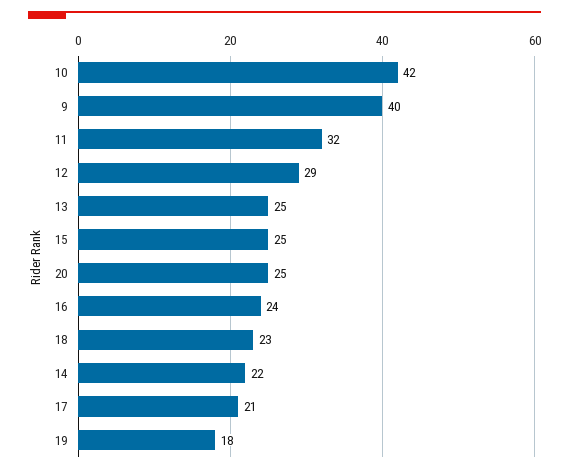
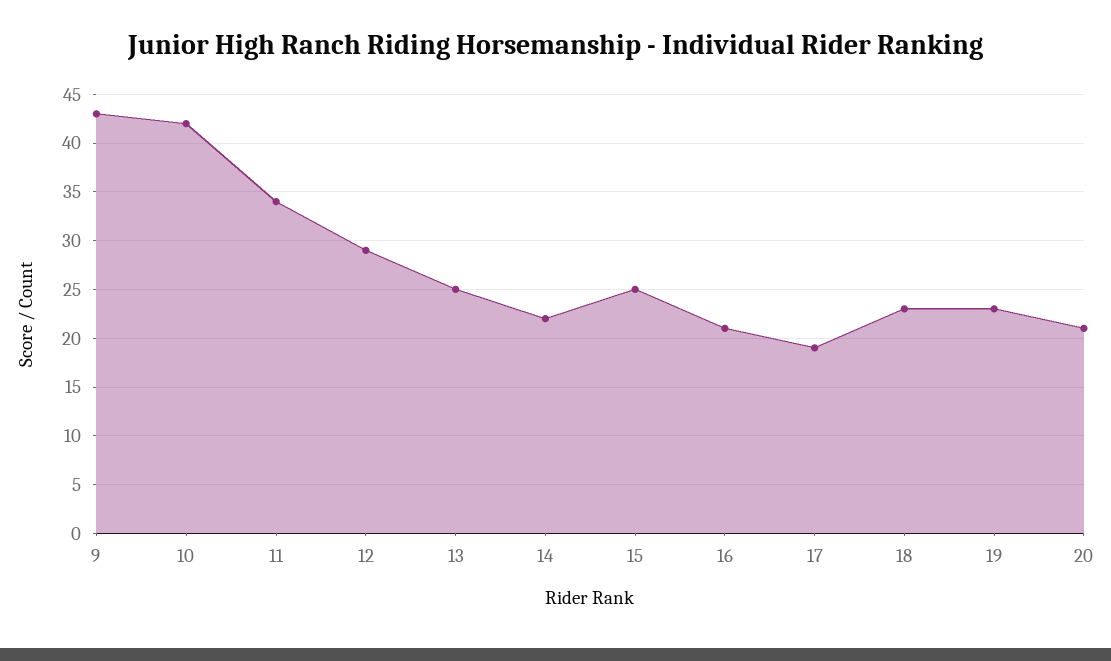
  {
    "10": 42,
-   "9": 40,
+   "9": 43,
-   "11": 32,
+   "11": 34,
    "12": 29,
    "13": 25,
    "15": 25,
-   "20": 25,
+   "20": 21,
-   "16": 24,
+   "16": 21,
    "18": 23,
    "14": 22,
-   "17": 21,
+   "17": 19,
-   "19": 18
+   "19": 23
  }

